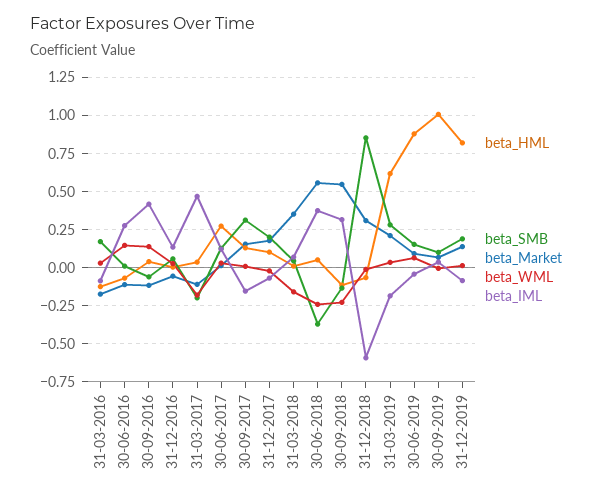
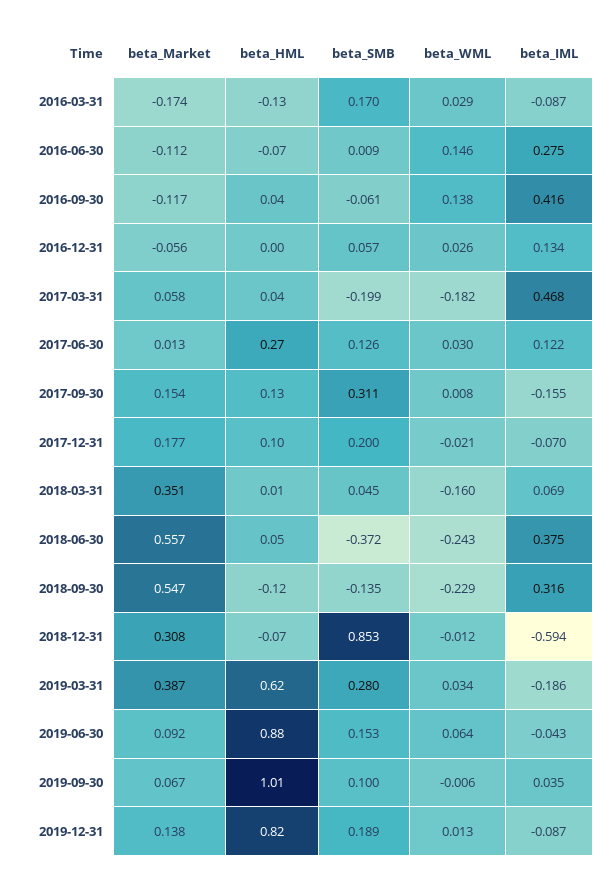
  {
    "beta_HML": {
      "31-03-2016": -0.13,
      "30-06-2016": -0.07,
      "30-09-2016": 0.04,
      "31-12-2016": 0,
      "31-03-2017": 0.04,
      "30-06-2017": 0.27,
      "30-09-2017": 0.13,
      "31-12-2017": 0.1,
      "31-03-2018": 0.01,
      "30-06-2018": 0.05,
      "30-09-2018": -0.12,
      "31-12-2018": -0.07,
      "31-03-2019": 0.62,
      "30-06-2019": 0.88,
      "30-09-2019": 1.01,
      "31-12-2019": 0.82
    },
    "beta_SMB": {
      "31-03-2016": 0.17,
      "30-06-2016": 0.009,
      "30-09-2016": -0.061,
      "31-12-2016": 0.057,
      "31-03-2017": -0.199,
      "30-06-2017": 0.126,
      "30-09-2017": 0.311,
      "31-12-2017": 0.2,
      "31-03-2018": 0.045,
      "30-06-2018": -0.372,
      "30-09-2018": -0.135,
      "31-12-2018": 0.853,
      "31-03-2019": 0.28,
      "30-06-2019": 0.153,
      "30-09-2019": 0.1,
      "31-12-2019": 0.189
    },
    "beta_Market": {
      "31-03-2016": -0.174,
      "30-06-2016": -0.112,
      "30-09-2016": -0.117,
      "31-12-2016": -0.056,
-     "31-03-2017": -0.1,
+     "31-03-2017": 0.058,
      "30-06-2017": 0.013,
      "30-09-2017": 0.154,
      "31-12-2017": 0.177,
      "31-03-2018": 0.351,
      "30-06-2018": 0.557,
      "30-09-2018": 0.547,
      "31-12-2018": 0.308,
-     "31-03-2019": 0.2,
+     "31-03-2019": 0.387,
      "30-06-2019": 0.092,
      "30-09-2019": 0.067,
      "31-12-2019": 0.138
    },
    "beta_WML": {
      "31-03-2016": 0.029,
      "30-06-2016": 0.146,
      "30-09-2016": 0.138,
      "31-12-2016": 0.026,
      "31-03-2017": -0.182,
      "30-06-2017": 0.03,
      "30-09-2017": 0.008,
      "31-12-2017": -0.021,
      "31-03-2018": -0.16,
      "30-06-2018": -0.243,
      "30-09-2018": -0.229,
      "31-12-2018": -0.012,
      "31-03-2019": 0.034,
      "30-06-2019": 0.064,
      "30-09-2019": -0.006,
      "31-12-2019": 0.013
    },
    "beta_IML": {
      "31-03-2016": -0.087,
      "30-06-2016": 0.275,
      "30-09-2016": 0.416,
      "31-12-2016": 0.134,
      "31-03-2017": 0.468,
      "30-06-2017": 0.122,
      "30-09-2017": -0.155,
      "31-12-2017": -0.07,
      "31-03-2018": 0.069,
      "30-06-2018": 0.375,
      "30-09-2018": 0.316,
      "31-12-2018": -0.594,
      "31-03-2019": -0.186,
      "30-06-2019": -0.043,
      "30-09-2019": 0.035,
      "31-12-2019": -0.087
    }
  }

